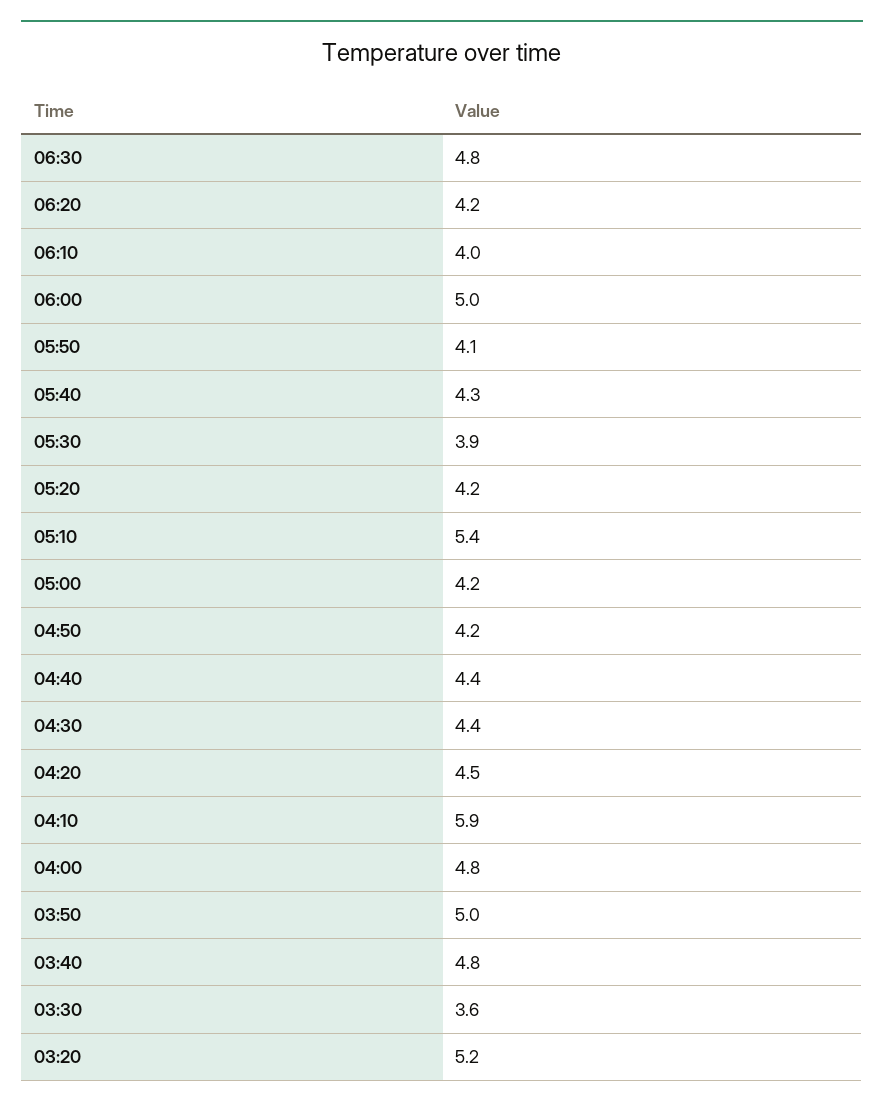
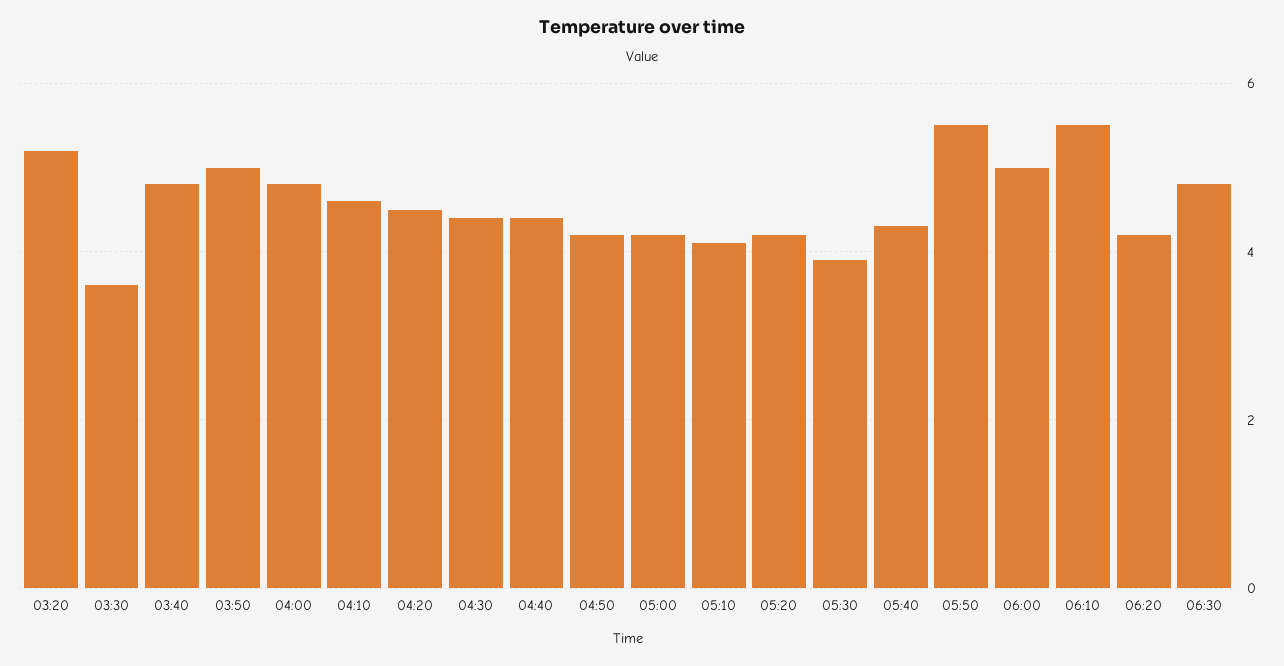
  {
    "06:30": 4.8,
    "06:20": 4.2,
-   "06:10": 4,
+   "06:10": 5.5,
    "06:00": 5,
-   "05:50": 4.1,
+   "05:50": 5.5,
    "05:40": 4.3,
    "05:30": 3.9,
    "05:20": 4.2,
-   "05:10": 5.4,
+   "05:10": 4,
    "05:00": 4.2,
    "04:50": 4.2,
    "04:40": 4.4,
    "04:30": 4.4,
    "04:20": 4.5,
-   "04:10": 5.9,
+   "04:10": 4.5,
    "04:00": 4.8,
    "03:50": 5,
    "03:40": 4.8,
    "03:30": 3.6,
    "03:20": 5.2
  }

